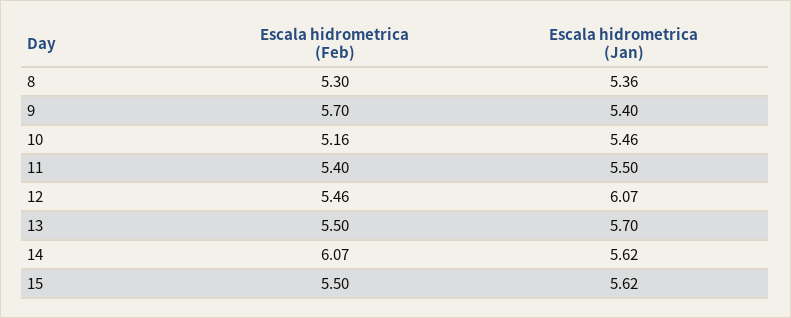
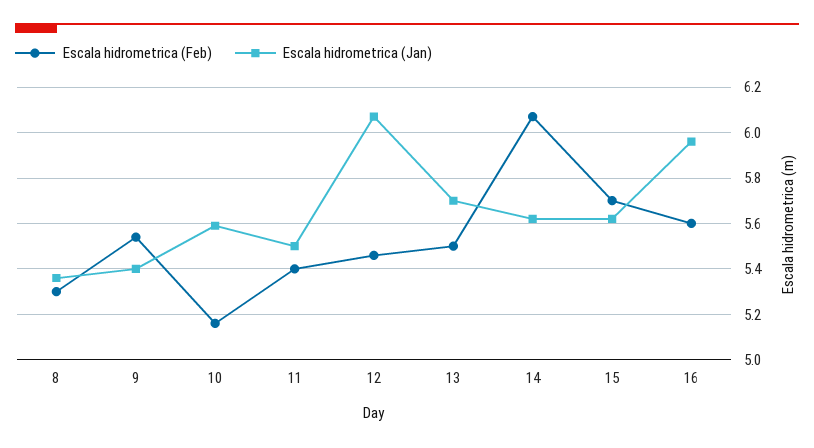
  {
    "Escala hidrometrica (Feb)": {
      "8": 5.3,
-     "9": 5.7,
+     "9": 5.55,
      "10": 5.16,
      "11": 5.4,
      "12": 5.46,
      "13": 5.5,
      "14": 6.07,
-     "15": 5.5
+     "15": 5.7,
+     "16": 5.6
    },
    "Escala hidrometrica (Jan)": {
      "8": 5.36,
      "9": 5.4,
-     "10": 5.46,
+     "10": 5.6,
      "11": 5.5,
      "12": 6.07,
      "13": 5.7,
      "14": 5.62,
-     "15": 5.62
+     "15": 5.62,
+     "16": 5.95
    }
  }

